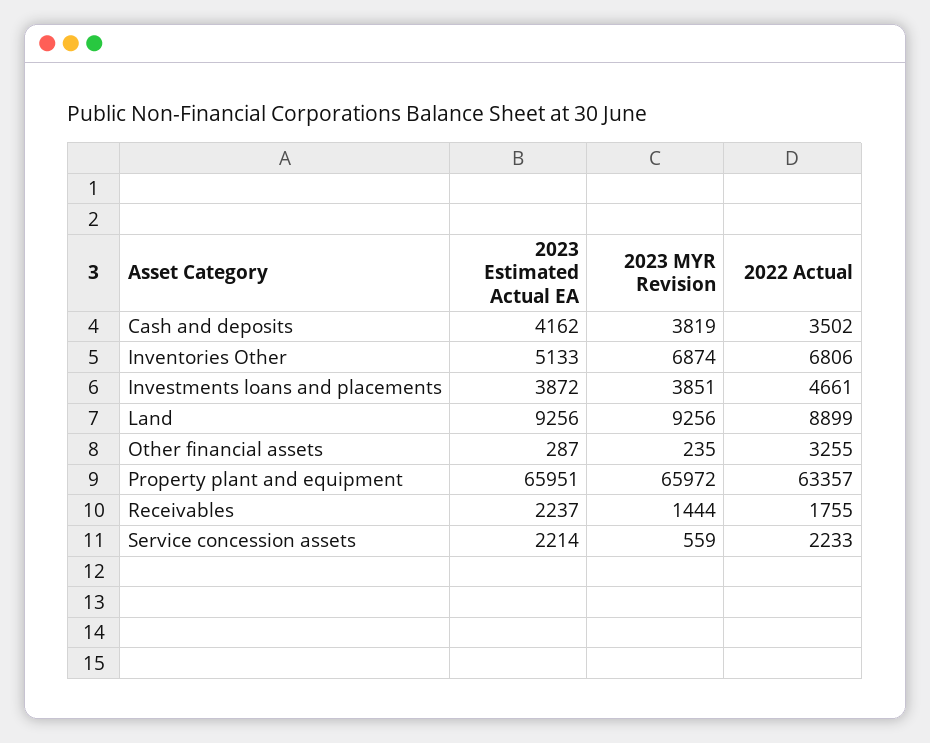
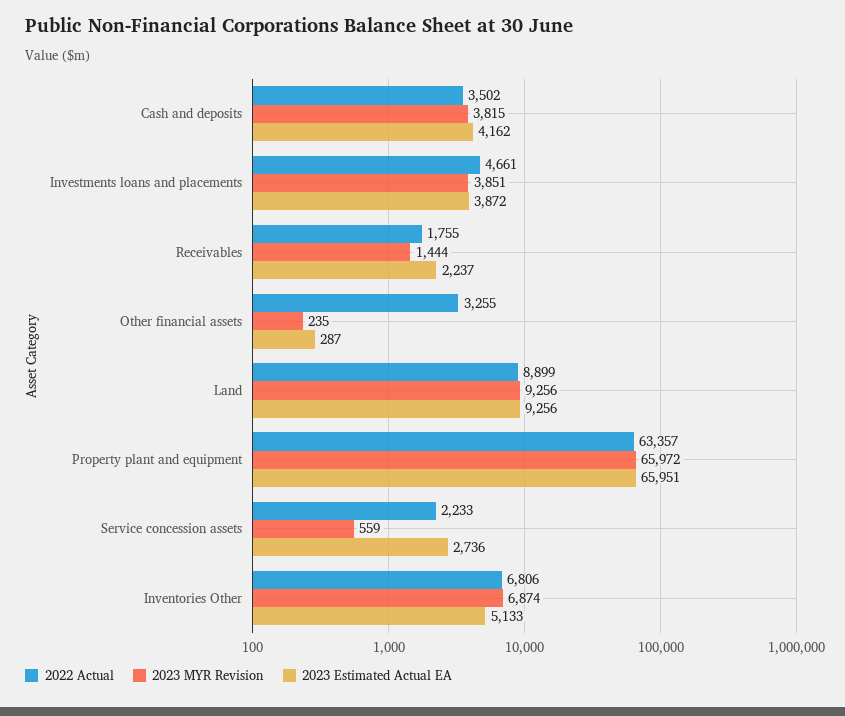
  {
    "2023 Estimated Actual EA": {
      "Cash and deposits": 4162,
      "Inventories Other": 5133,
      "Investments loans and placements": 3872,
      "Land": 9256,
      "Other financial assets": 287,
      "Property plant and equipment": 65951,
      "Receivables": 2237,
-     "Service concession assets": 2214
+     "Service concession assets": 2736
    },
    "2023 MYR Revision": {
-     "Cash and deposits": 3819,
+     "Cash and deposits": 3815,
      "Inventories Other": 6874,
      "Investments loans and placements": 3851,
      "Land": 9256,
      "Other financial assets": 235,
      "Property plant and equipment": 65972,
      "Receivables": 1444,
      "Service concession assets": 559
    },
    "2022 Actual": {
      "Cash and deposits": 3502,
      "Inventories Other": 6806,
      "Investments loans and placements": 4661,
      "Land": 8899,
      "Other financial assets": 3255,
      "Property plant and equipment": 63357,
      "Receivables": 1755,
      "Service concession assets": 2233
    }
  }

